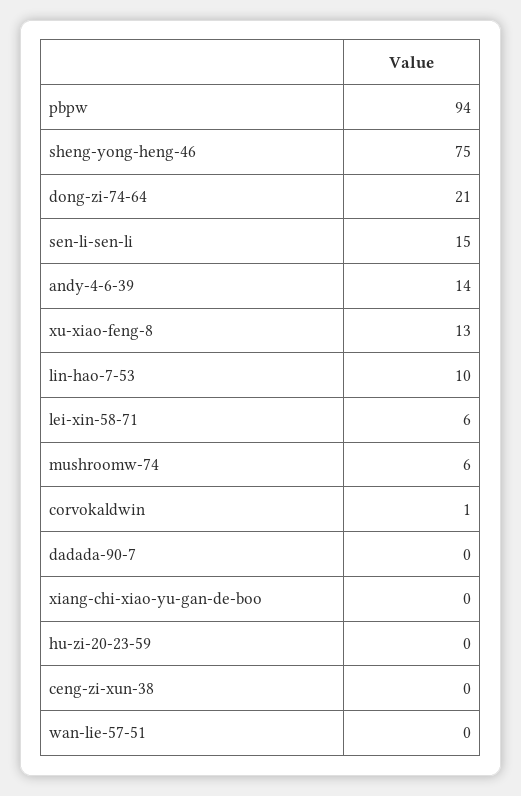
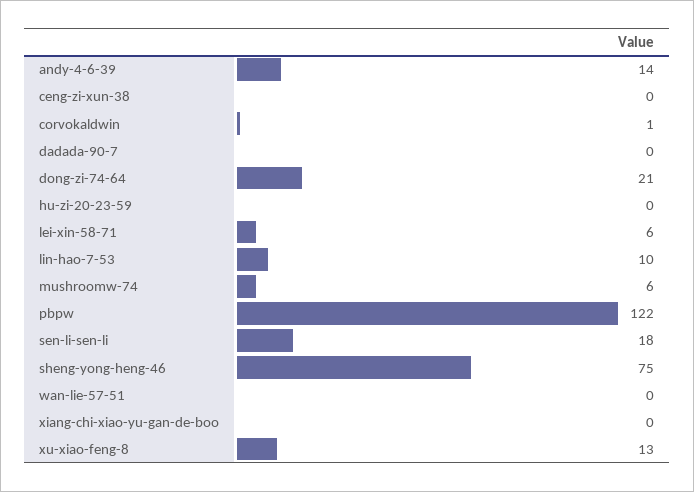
  {
-   "pbpw": 94,
+   "pbpw": 122,
    "sheng-yong-heng-46": 75,
    "dong-zi-74-64": 21,
-   "sen-li-sen-li": 15,
+   "sen-li-sen-li": 18,
    "andy-4-6-39": 14,
    "xu-xiao-feng-8": 13,
    "lin-hao-7-53": 10,
    "lei-xin-58-71": 6,
    "mushroomw-74": 6,
    "corvokaldwin": 1,
    "dadada-90-7": 0,
    "xiang-chi-xiao-yu-gan-de-boo": 0,
    "hu-zi-20-23-59": 0,
    "ceng-zi-xun-38": 0,
    "wan-lie-57-51": 0
  }

